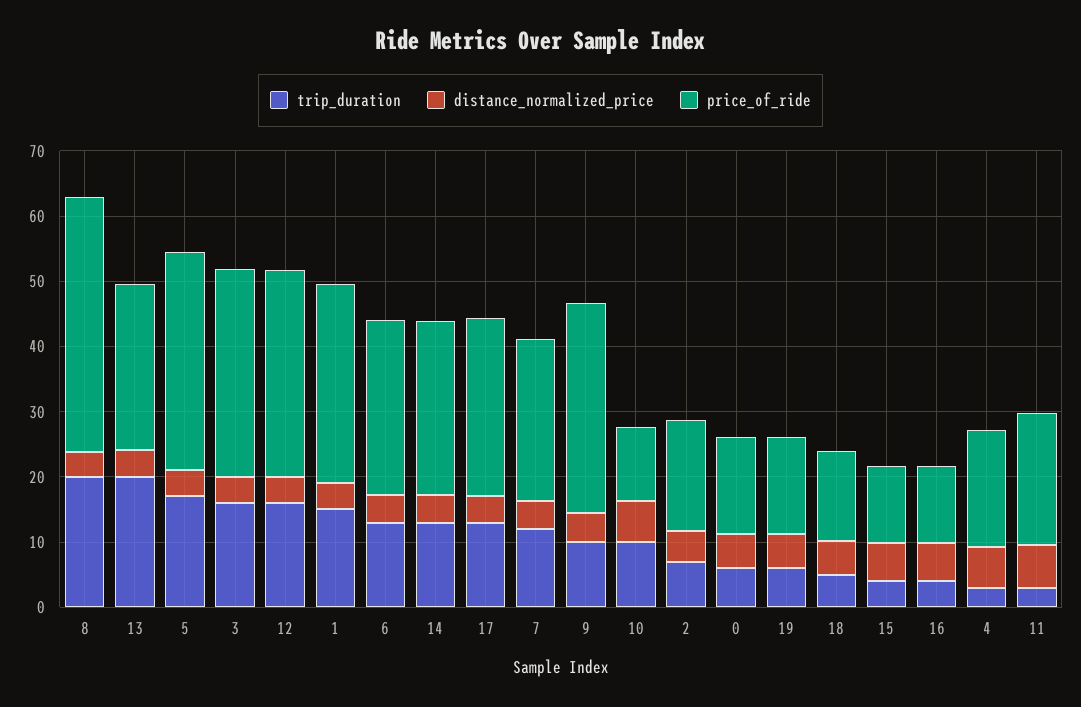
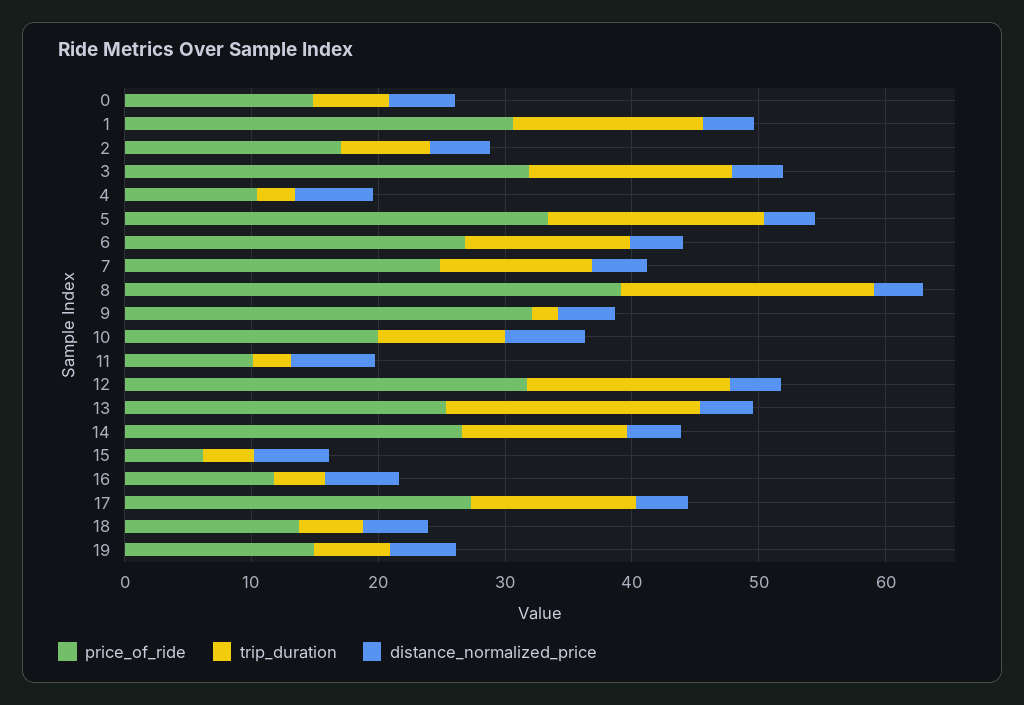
  {
    "trip_duration": {
      "8": 20,
      "13": 20,
      "5": 18,
      "3": 16,
      "12": 16,
      "1": 16,
      "6": 14,
      "14": 14,
      "17": 14,
      "7": 12,
-     "9": 10,
+     "9": 2,
      "10": 10,
      "2": 8,
      "0": 6,
      "19": 6,
      "18": 6,
      "15": 4,
      "16": 4,
      "4": 4,
      "11": 4
    },
    "distance_normalized_price": {
      "8": 4,
      "13": 4,
      "5": 4,
      "3": 4,
      "12": 4,
      "1": 4,
      "6": 4,
      "14": 4,
      "17": 4,
      "7": 4,
      "9": 4,
      "10": 6,
      "2": 4,
      "0": 6,
      "19": 6,
      "18": 6,
      "15": 6,
      "16": 6,
      "4": 6,
      "11": 6
    },
    "price_of_ride": {
      "8": 40,
      "13": 26,
      "5": 34,
      "3": 32,
      "12": 32,
      "1": 30,
      "6": 26,
      "14": 26,
      "17": 28,
      "7": 24,
      "9": 32,
-     "10": 12,
+     "10": 20,
      "2": 18,
      "0": 14,
      "19": 14,
      "18": 14,
-     "15": 12,
+     "15": 6,
      "16": 12,
-     "4": 18,
+     "4": 10,
-     "11": 20
+     "11": 10
    }
  }

